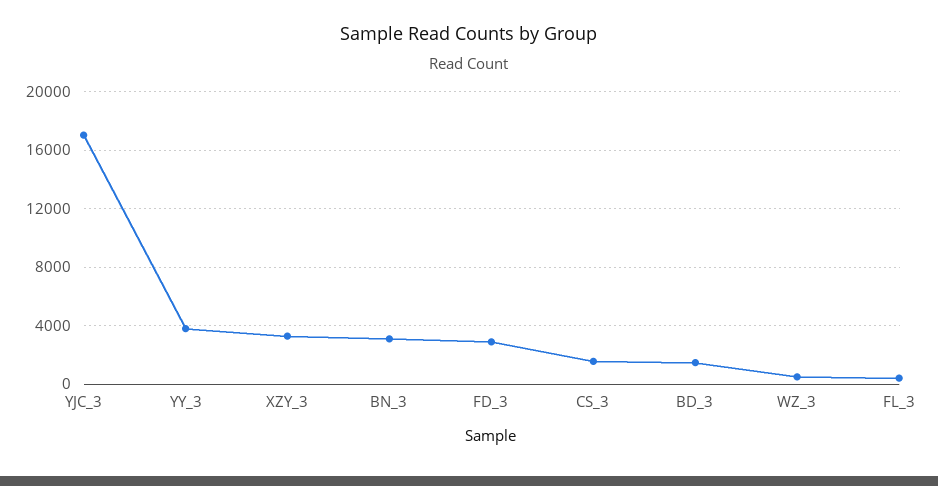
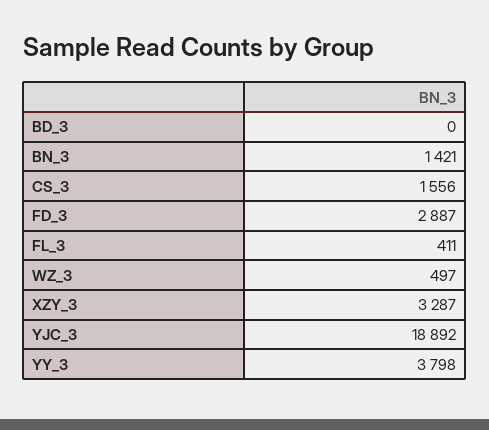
  {
-   "YJC_3": 17000,
+   "YJC_3": 18892,
    "YY_3": 3798,
    "XZY_3": 3287,
-   "BN_3": 3000,
+   "BN_3": 1421,
    "FD_3": 2887,
    "CS_3": 1556,
-   "BD_3": 1500,
+   "BD_3": 0,
    "WZ_3": 497,
    "FL_3": 411
  }

